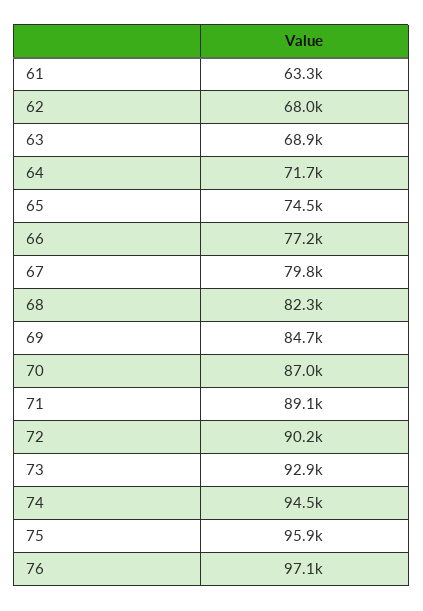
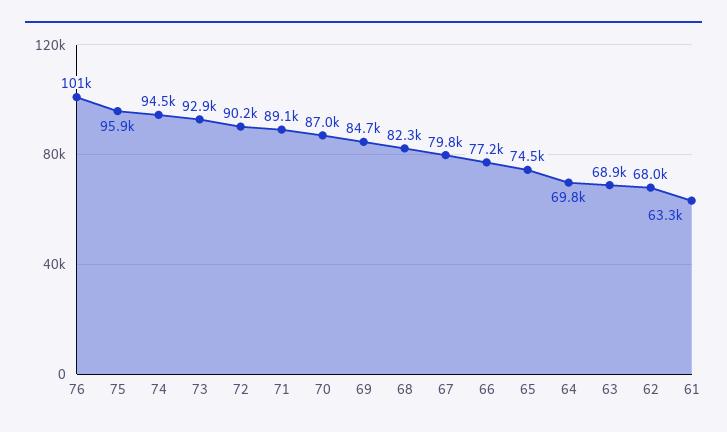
  {
    "61": 63300,
    "62": 68000,
    "63": 68900,
-   "64": 71700,
+   "64": 69800,
    "65": 74500,
    "66": 77200,
    "67": 79800,
    "68": 82300,
    "69": 84700,
    "70": 87000,
    "71": 89100,
    "72": 90200,
    "73": 92900,
    "74": 94500,
    "75": 95900,
-   "76": 97100
+   "76": 101000
  }

